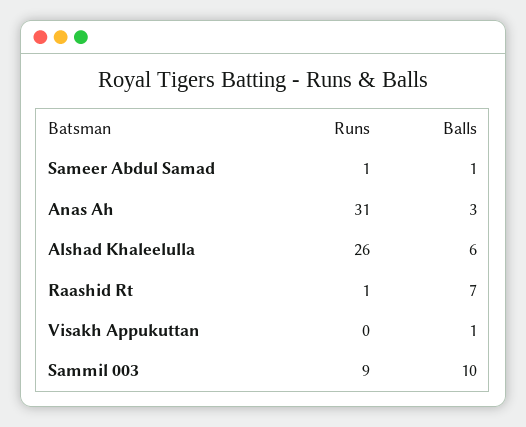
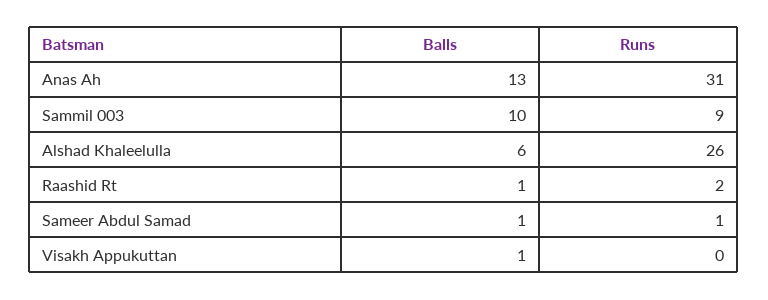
  {
    "Runs": {
      "Sameer Abdul Samad": 1,
      "Anas Ah": 31,
      "Alshad Khaleelulla": 26,
-     "Raashid Rt": 1,
+     "Raashid Rt": 2,
      "Visakh Appukuttan": 0,
      "Sammil 003": 9
    },
    "Balls": {
      "Sameer Abdul Samad": 1,
-     "Anas Ah": 3,
+     "Anas Ah": 13,
      "Alshad Khaleelulla": 6,
-     "Raashid Rt": 7,
+     "Raashid Rt": 1,
      "Visakh Appukuttan": 1,
      "Sammil 003": 10
    }
  }

